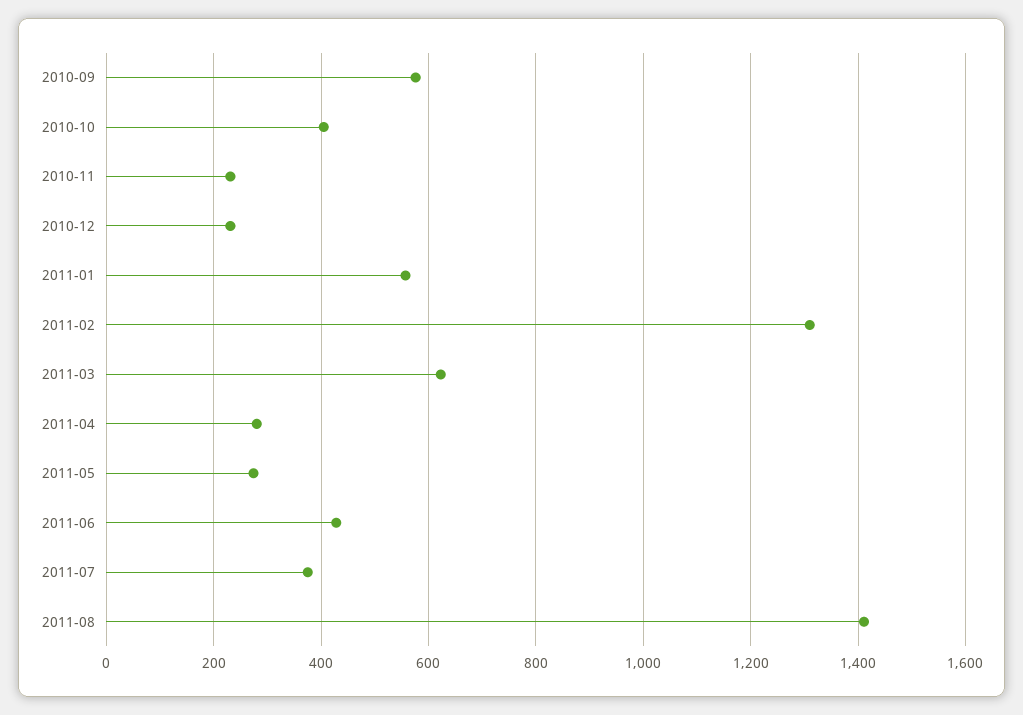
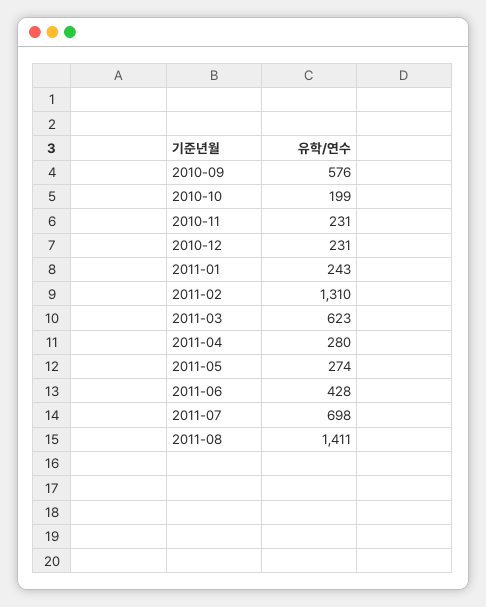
  {
    "2010-09": 576,
-   "2010-10": 400,
+   "2010-10": 199,
    "2010-11": 231,
    "2010-12": 231,
-   "2011-01": 560,
+   "2011-01": 243,
    "2011-02": 1310,
    "2011-03": 623,
    "2011-04": 280,
    "2011-05": 274,
    "2011-06": 428,
-   "2011-07": 380,
+   "2011-07": 698,
    "2011-08": 1411
  }

